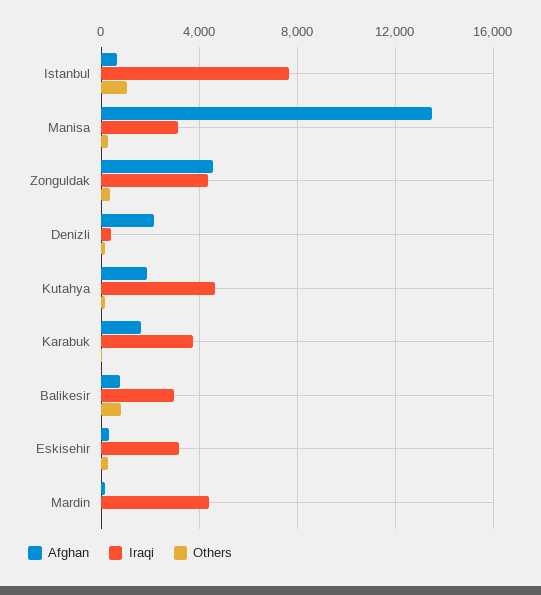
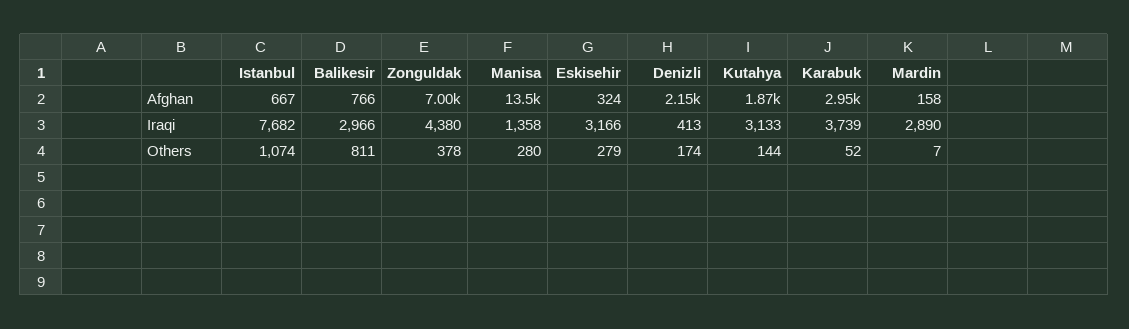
  {
    "Afghan": {
      "Istanbul": 667,
      "Manisa": 13500,
-     "Zonguldak": 4500,
+     "Zonguldak": 7000,
      "Denizli": 2150,
      "Kutahya": 1870,
-     "Karabuk": 1500,
+     "Karabuk": 2950,
      "Balikesir": 766,
      "Eskisehir": 324,
      "Mardin": 158
    },
    "Iraqi": {
      "Istanbul": 7682,
-     "Manisa": 3000,
+     "Manisa": 1358,
      "Zonguldak": 4380,
      "Denizli": 413,
-     "Kutahya": 4500,
+     "Kutahya": 3133,
      "Karabuk": 3739,
      "Balikesir": 2966,
      "Eskisehir": 3166,
-     "Mardin": 4500
+     "Mardin": 2890
    },
    "Others": {
      "Istanbul": 1074,
      "Manisa": 280,
      "Zonguldak": 378,
      "Denizli": 174,
      "Kutahya": 144,
      "Karabuk": 52,
      "Balikesir": 811,
      "Eskisehir": 279,
      "Mardin": 7
    }
  }

